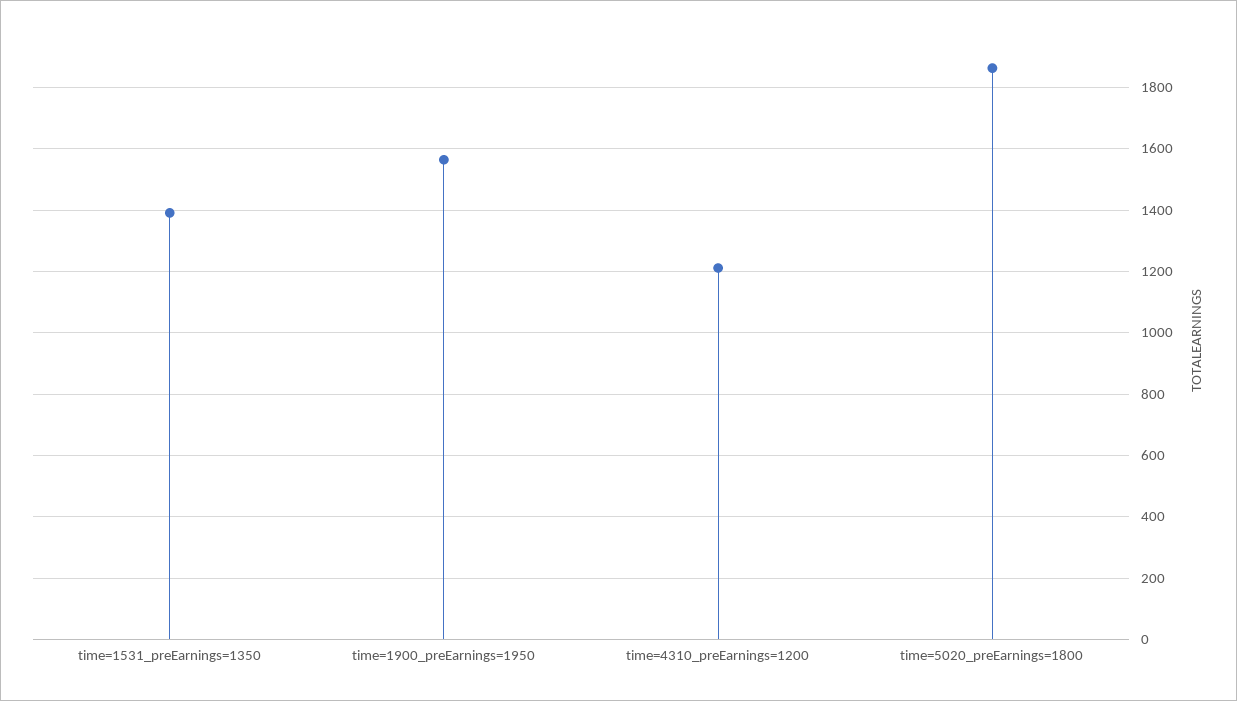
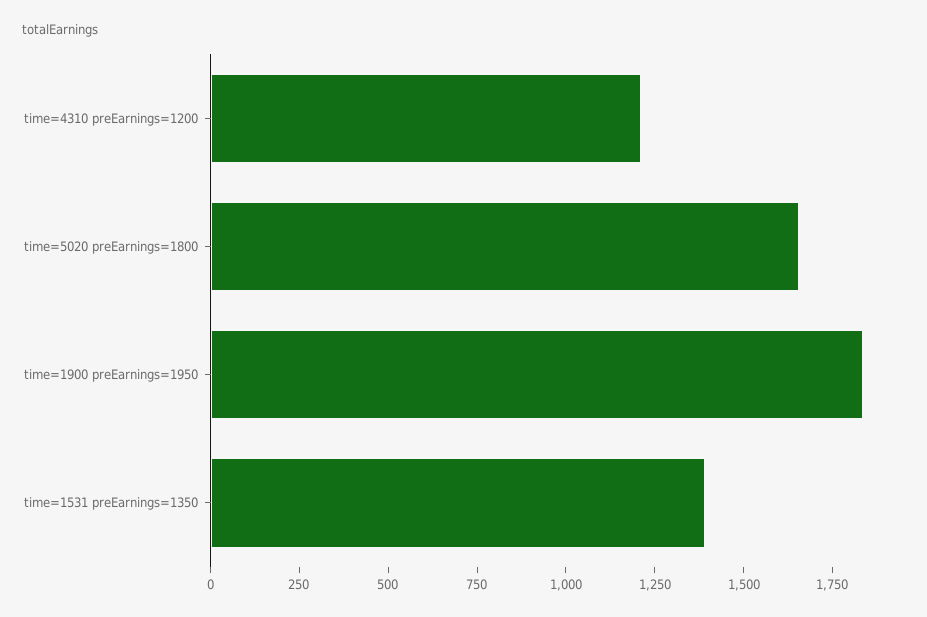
  {
    "time=1531_preEarnings=1350": 1400,
-   "time=1900_preEarnings=1950": 1560,
+   "time=1900_preEarnings=1950": 1850,
    "time=4310_preEarnings=1200": 1220,
-   "time=5020_preEarnings=1800": 1860
+   "time=5020_preEarnings=1800": 1650
  }

